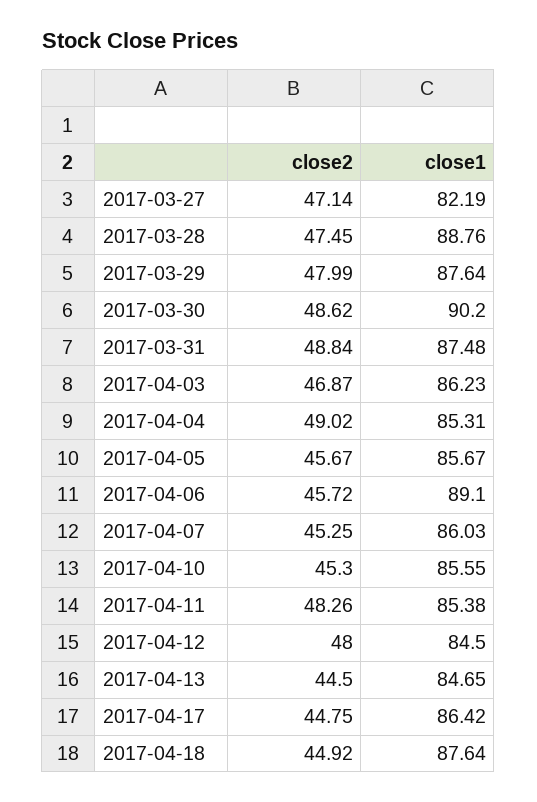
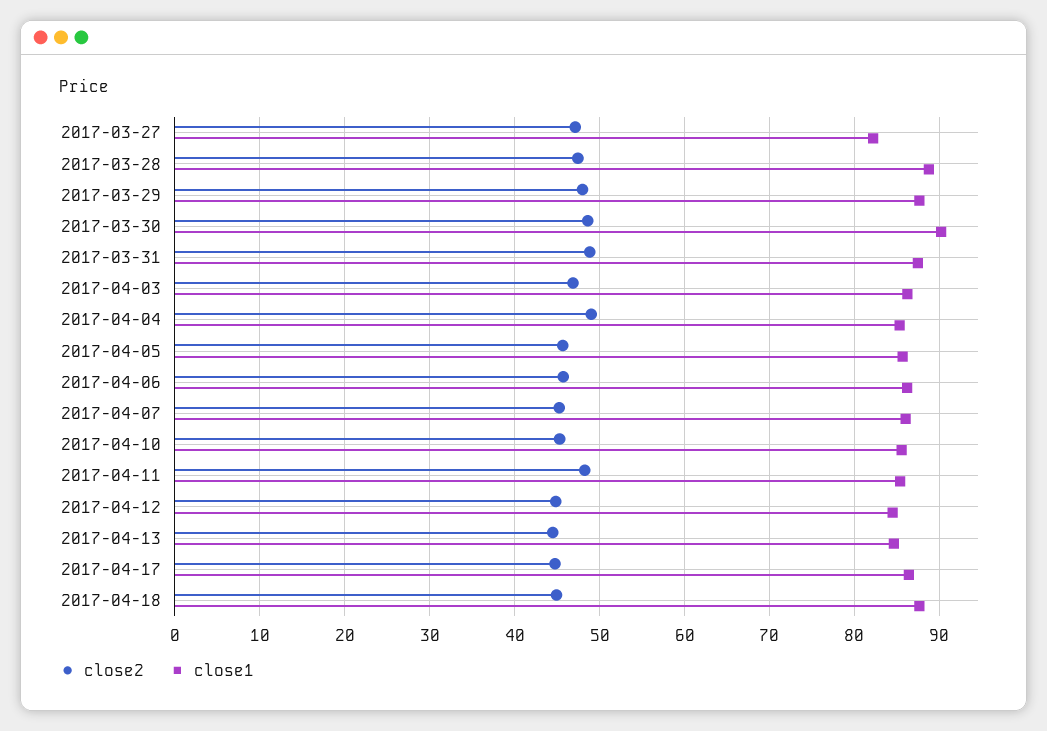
  {
    "close2": {
      "2017-03-27": 47.14,
      "2017-03-28": 47.45,
      "2017-03-29": 47.99,
      "2017-03-30": 48.62,
      "2017-03-31": 48.84,
      "2017-04-03": 46.87,
      "2017-04-04": 49.02,
      "2017-04-05": 45.67,
      "2017-04-06": 45.72,
      "2017-04-07": 45.25,
      "2017-04-10": 45.3,
      "2017-04-11": 48.26,
-     "2017-04-12": 48,
+     "2017-04-12": 45,
      "2017-04-13": 44.5,
      "2017-04-17": 44.75,
      "2017-04-18": 44.92
    },
    "close1": {
      "2017-03-27": 82.19,
      "2017-03-28": 88.76,
      "2017-03-29": 87.64,
      "2017-03-30": 90.2,
      "2017-03-31": 87.48,
      "2017-04-03": 86.23,
      "2017-04-04": 85.31,
      "2017-04-05": 85.67,
-     "2017-04-06": 89.1,
+     "2017-04-06": 86,
      "2017-04-07": 86.03,
      "2017-04-10": 85.55,
      "2017-04-11": 85.38,
      "2017-04-12": 84.5,
      "2017-04-13": 84.65,
      "2017-04-17": 86.42,
      "2017-04-18": 87.64
    }
  }

